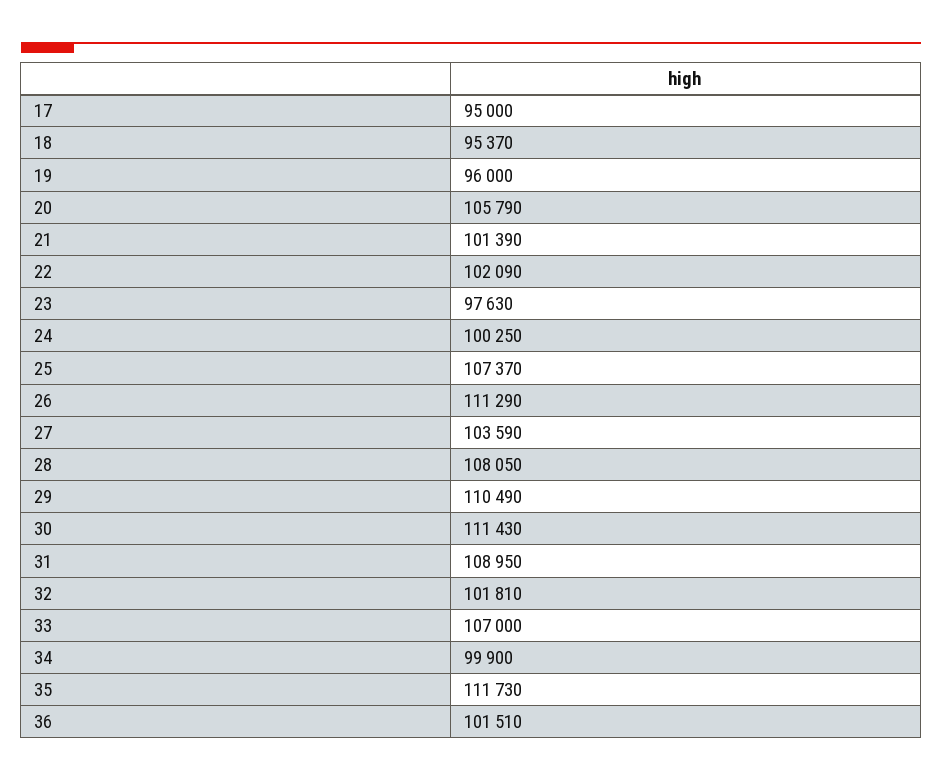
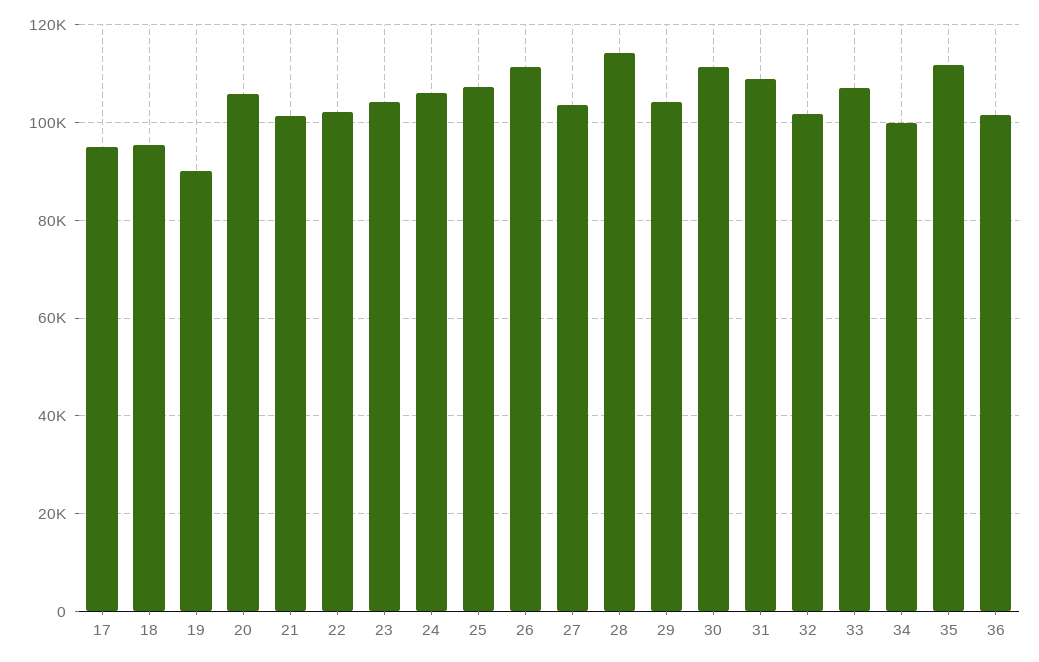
  {
    "17": 95000,
    "18": 95370,
-   "19": 96000,
+   "19": 90000,
    "20": 105790,
    "21": 101390,
    "22": 102090,
-   "23": 97630,
+   "23": 104000,
-   "24": 100250,
+   "24": 106000,
    "25": 107370,
    "26": 111290,
    "27": 103590,
-   "28": 108050,
+   "28": 114000,
-   "29": 110490,
+   "29": 104000,
    "30": 111430,
    "31": 108950,
    "32": 101810,
    "33": 107000,
    "34": 99900,
    "35": 111730,
    "36": 101510
  }

